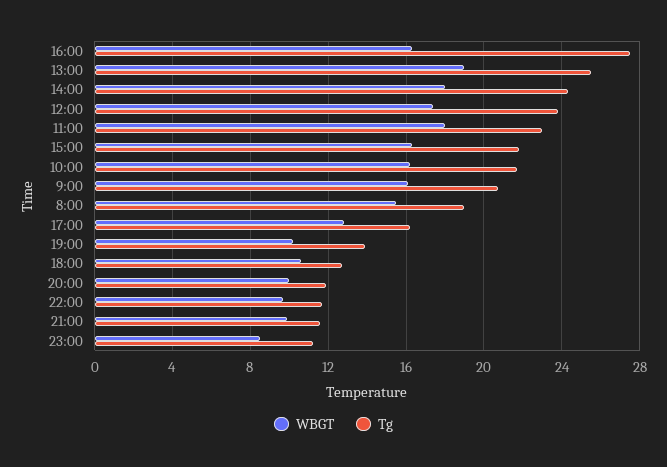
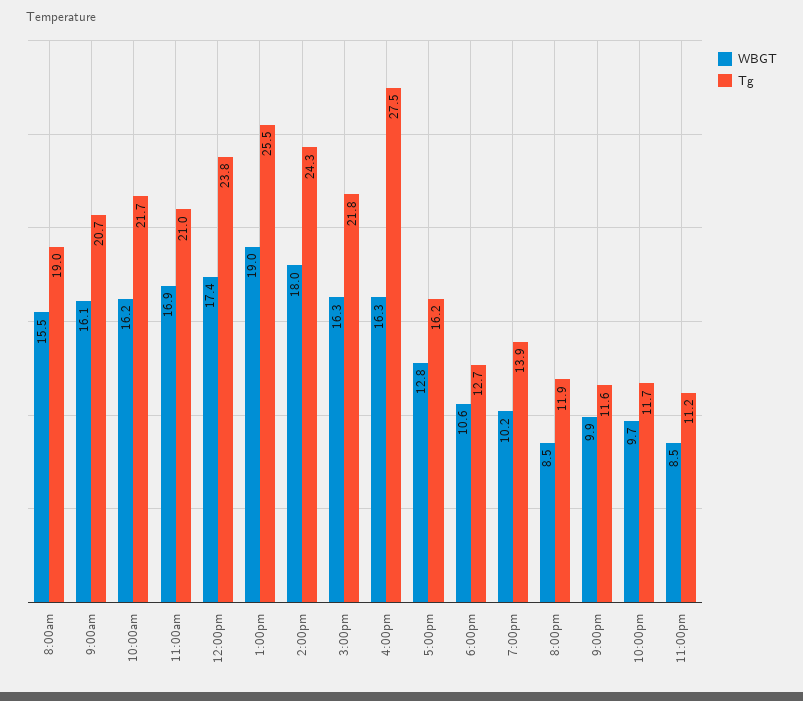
  {
    "WBGT": {
      "16:00": 16.3,
      "13:00": 19,
      "14:00": 18,
      "12:00": 17.4,
-     "11:00": 18,
+     "11:00": 16.9,
      "15:00": 16.3,
      "10:00": 16.2,
      "9:00": 16.1,
      "8:00": 15.5,
      "17:00": 12.8,
      "19:00": 10.2,
      "18:00": 10.6,
-     "20:00": 10,
+     "20:00": 8.5,
      "22:00": 9.7,
      "21:00": 9.9,
      "23:00": 8.5
    },
    "Tg": {
      "16:00": 27.5,
      "13:00": 25.5,
      "14:00": 24.3,
      "12:00": 23.8,
-     "11:00": 23,
+     "11:00": 21,
      "15:00": 21.8,
      "10:00": 21.7,
      "9:00": 20.7,
      "8:00": 19,
      "17:00": 16.2,
      "19:00": 13.9,
      "18:00": 12.7,
      "20:00": 11.9,
      "22:00": 11.7,
      "21:00": 11.6,
      "23:00": 11.2
    }
  }

